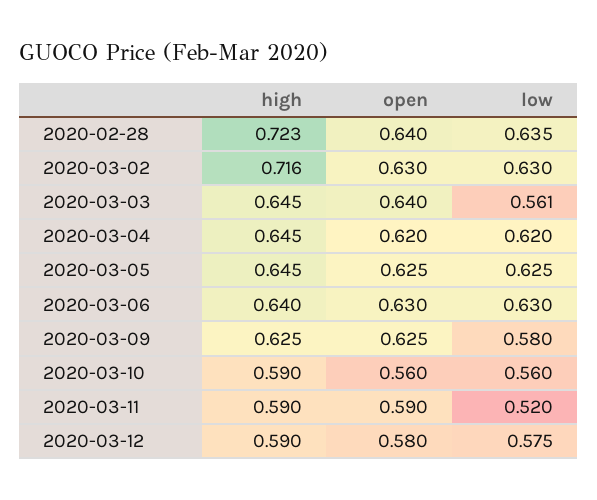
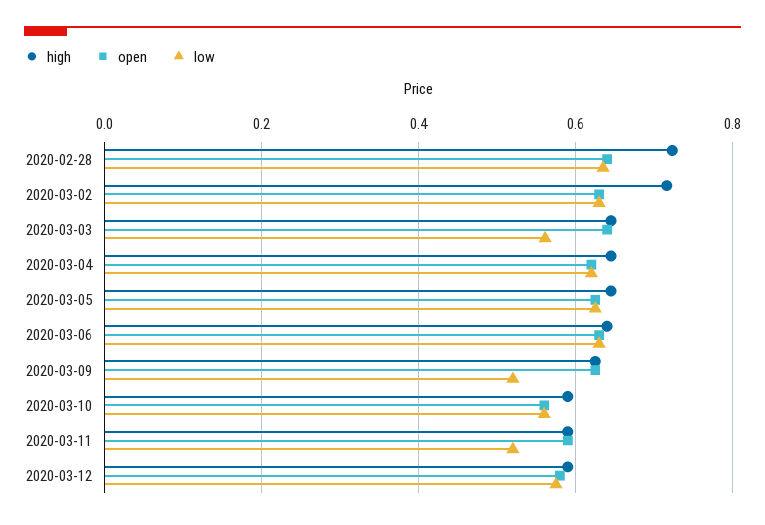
  {
    "high": {
      "2020-02-28": 0.723,
      "2020-03-02": 0.716,
      "2020-03-03": 0.645,
      "2020-03-04": 0.645,
      "2020-03-05": 0.645,
      "2020-03-06": 0.64,
      "2020-03-09": 0.625,
      "2020-03-10": 0.59,
      "2020-03-11": 0.59,
      "2020-03-12": 0.59
    },
    "open": {
      "2020-02-28": 0.64,
      "2020-03-02": 0.63,
      "2020-03-03": 0.64,
      "2020-03-04": 0.62,
      "2020-03-05": 0.625,
      "2020-03-06": 0.63,
      "2020-03-09": 0.625,
      "2020-03-10": 0.56,
      "2020-03-11": 0.59,
      "2020-03-12": 0.58
    },
    "low": {
      "2020-02-28": 0.635,
      "2020-03-02": 0.63,
      "2020-03-03": 0.561,
      "2020-03-04": 0.62,
      "2020-03-05": 0.625,
      "2020-03-06": 0.63,
-     "2020-03-09": 0.58,
+     "2020-03-09": 0.52,
      "2020-03-10": 0.56,
      "2020-03-11": 0.52,
      "2020-03-12": 0.575
    }
  }

